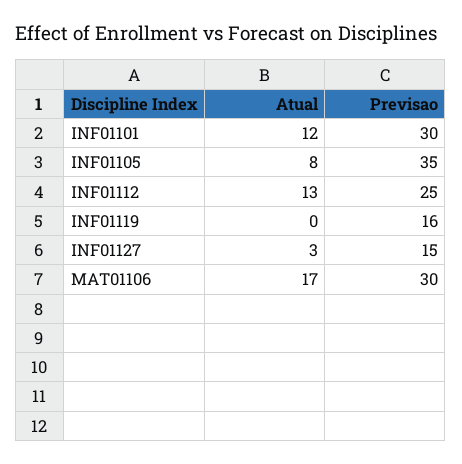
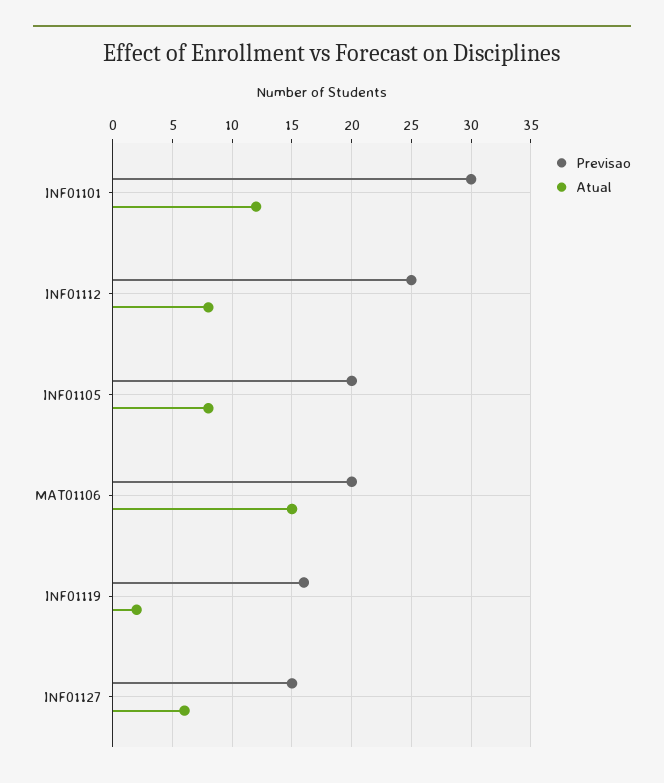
  {
    "Atual": {
      "INF01101": 12,
      "INF01105": 8,
-     "INF01112": 13,
+     "INF01112": 8,
-     "INF01119": 0,
+     "INF01119": 2,
-     "INF01127": 3,
+     "INF01127": 6,
-     "MAT01106": 17
+     "MAT01106": 15
    },
    "Previsao": {
      "INF01101": 30,
-     "INF01105": 35,
+     "INF01105": 20,
      "INF01112": 25,
      "INF01119": 16,
      "INF01127": 15,
-     "MAT01106": 30
+     "MAT01106": 20
    }
  }

